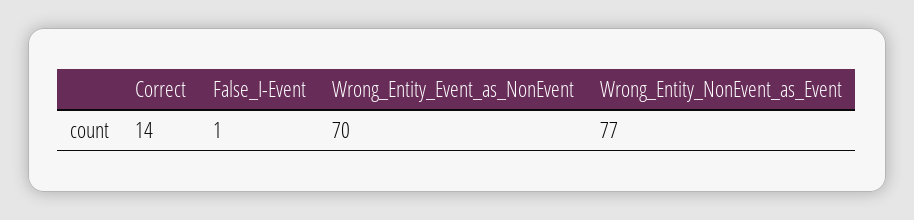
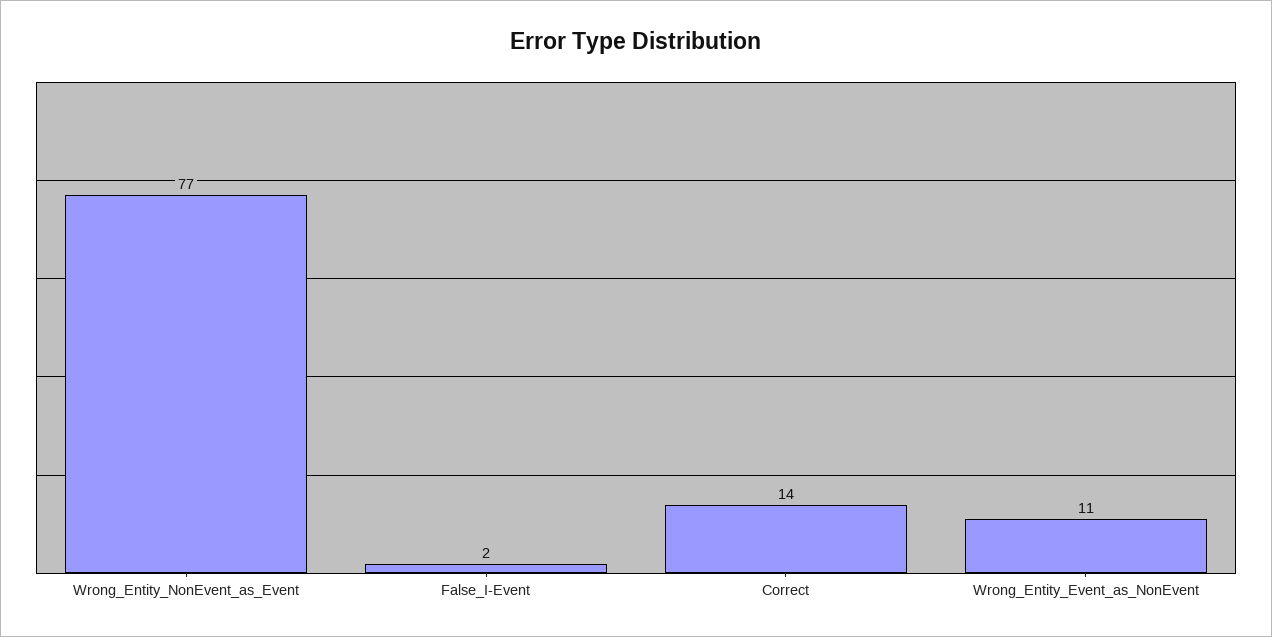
  {
    "Correct": 14,
-   "False_I-Event": 1,
+   "False_I-Event": 2,
-   "Wrong_Entity_Event_as_NonEvent": 70,
+   "Wrong_Entity_Event_as_NonEvent": 11,
    "Wrong_Entity_NonEvent_as_Event": 77
  }

